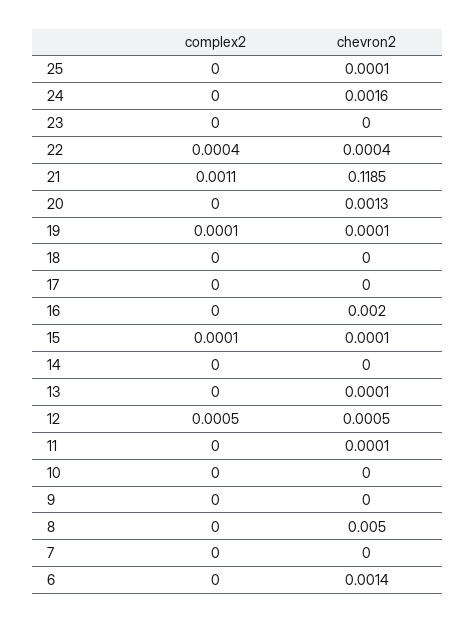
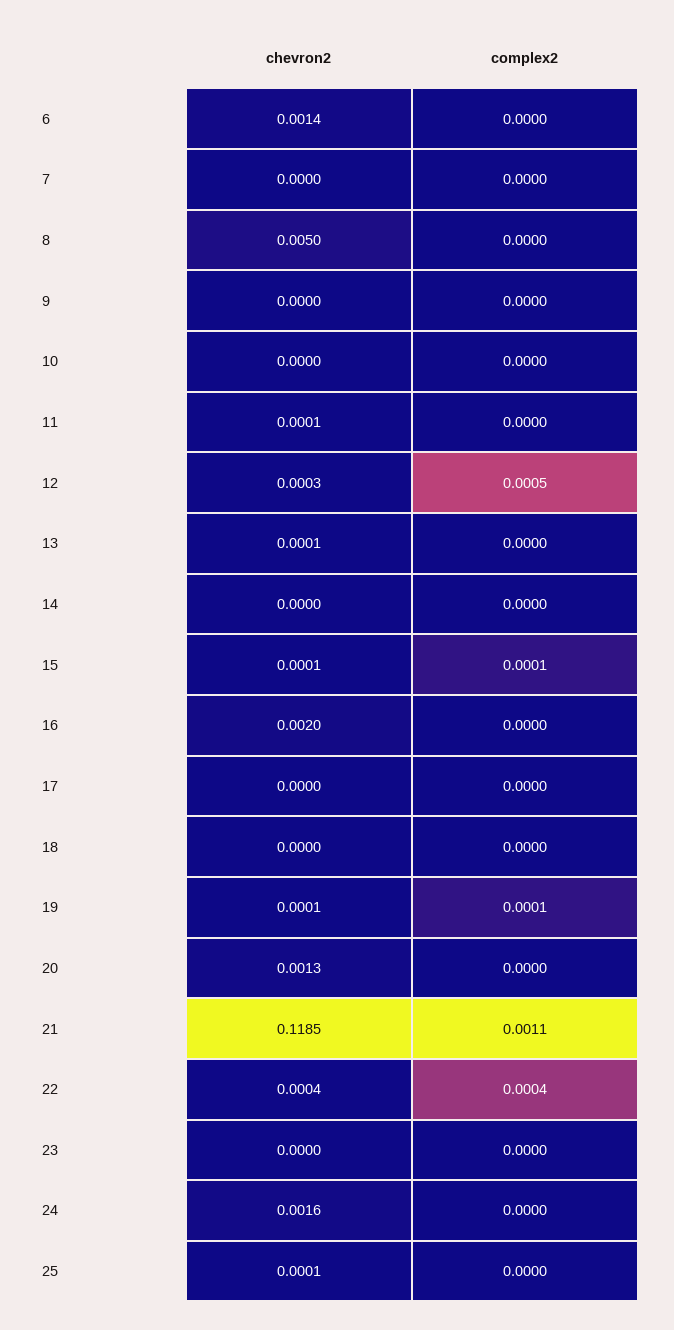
  {
    "complex2": {
      "25": 0,
      "24": 0,
      "23": 0,
      "22": 0.0004,
      "21": 0.0011,
      "20": 0,
      "19": 0.0001,
      "18": 0,
      "17": 0,
      "16": 0,
      "15": 0.0001,
      "14": 0,
      "13": 0,
      "12": 0.0005,
      "11": 0,
      "10": 0,
      "9": 0,
      "8": 0,
      "7": 0,
      "6": 0
    },
    "chevron2": {
      "25": 0.0001,
      "24": 0.0016,
      "23": 0,
      "22": 0.0004,
      "21": 0.1185,
      "20": 0.0013,
      "19": 0.0001,
      "18": 0,
      "17": 0,
      "16": 0.002,
      "15": 0.0001,
      "14": 0,
      "13": 0.0001,
-     "12": 0.0005,
+     "12": 0.0003,
      "11": 0.0001,
      "10": 0,
      "9": 0,
      "8": 0.005,
      "7": 0,
      "6": 0.0014
    }
  }

